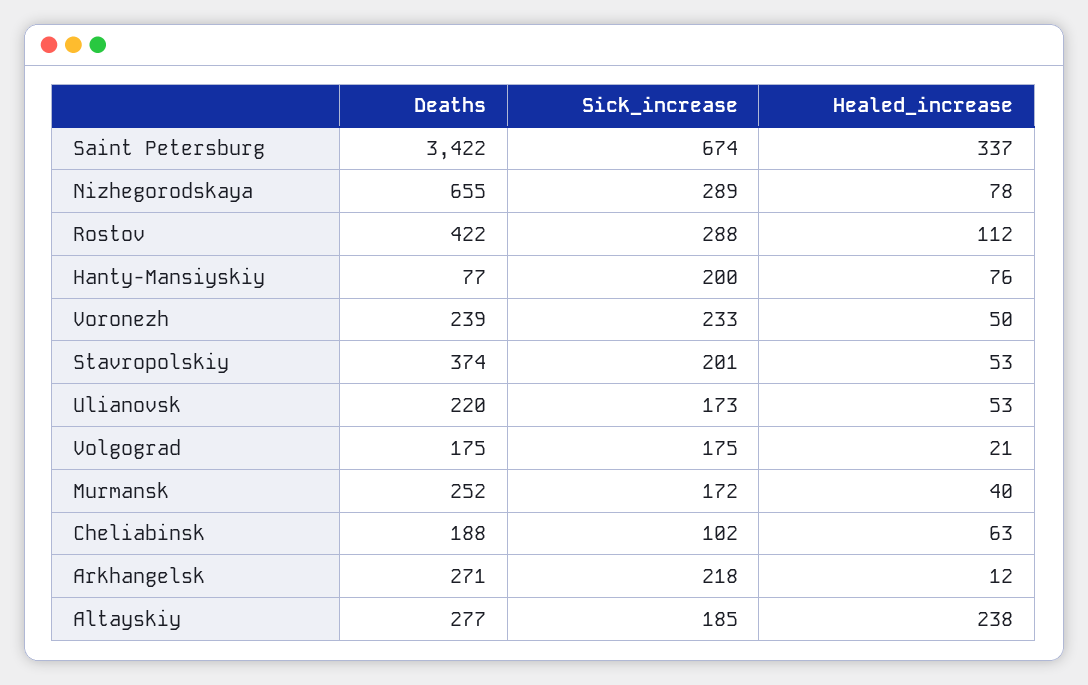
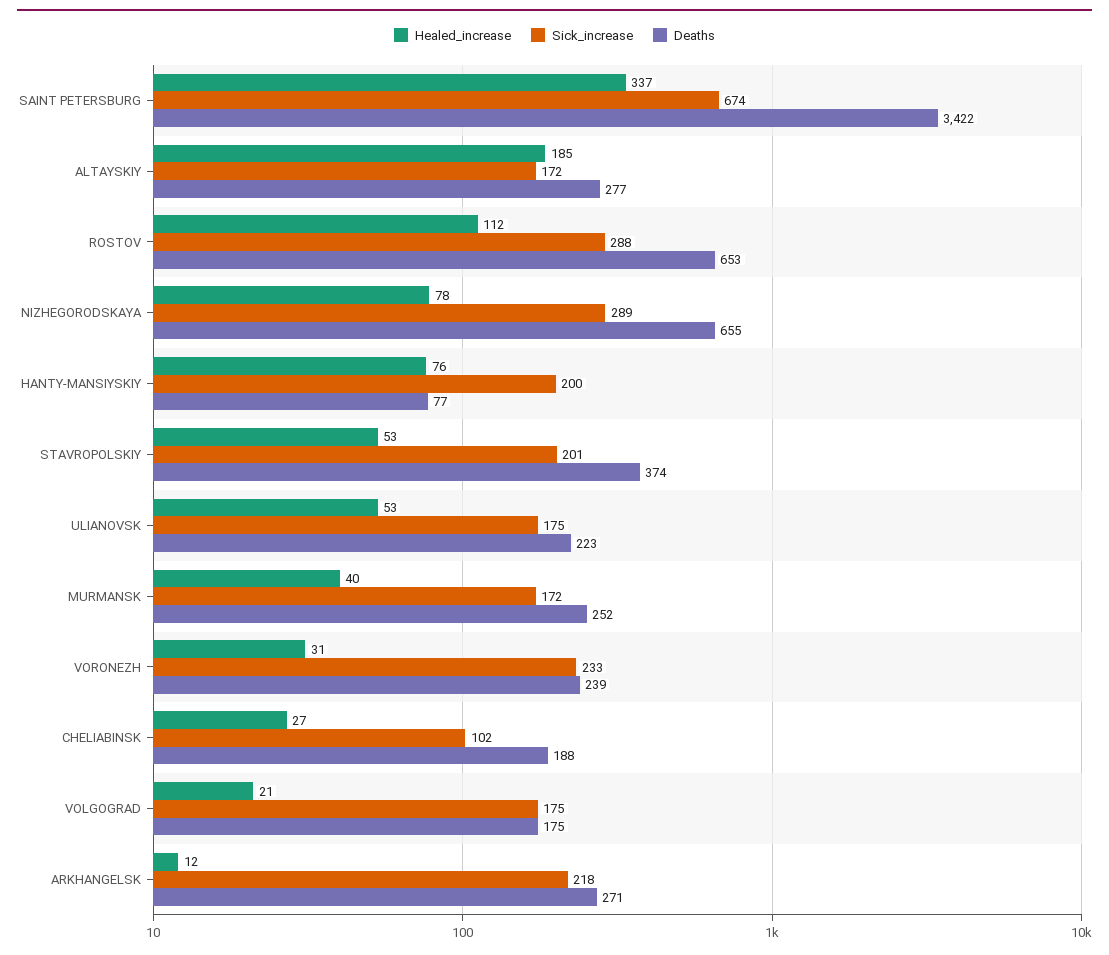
  {
    "Deaths": {
      "Saint Petersburg": 3422,
      "Nizhegorodskaya": 655,
-     "Rostov": 422,
+     "Rostov": 653,
      "Hanty-Mansiyskiy": 77,
      "Voronezh": 239,
      "Stavropolskiy": 374,
-     "Ulianovsk": 220,
+     "Ulianovsk": 223,
      "Volgograd": 175,
      "Murmansk": 252,
      "Cheliabinsk": 188,
      "Arkhangelsk": 271,
      "Altayskiy": 277
    },
    "Sick_increase": {
      "Saint Petersburg": 674,
      "Nizhegorodskaya": 289,
      "Rostov": 288,
      "Hanty-Mansiyskiy": 200,
      "Voronezh": 233,
      "Stavropolskiy": 201,
-     "Ulianovsk": 173,
+     "Ulianovsk": 175,
      "Volgograd": 175,
      "Murmansk": 172,
      "Cheliabinsk": 102,
      "Arkhangelsk": 218,
-     "Altayskiy": 185
+     "Altayskiy": 172
    },
    "Healed_increase": {
      "Saint Petersburg": 337,
      "Nizhegorodskaya": 78,
      "Rostov": 112,
      "Hanty-Mansiyskiy": 76,
-     "Voronezh": 50,
+     "Voronezh": 31,
      "Stavropolskiy": 53,
      "Ulianovsk": 53,
      "Volgograd": 21,
      "Murmansk": 40,
-     "Cheliabinsk": 63,
+     "Cheliabinsk": 27,
      "Arkhangelsk": 12,
-     "Altayskiy": 238
+     "Altayskiy": 185
    }
  }

